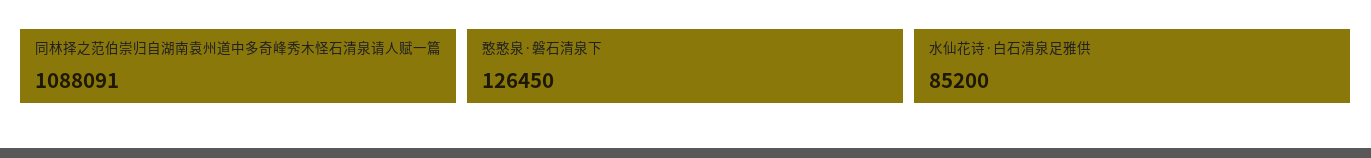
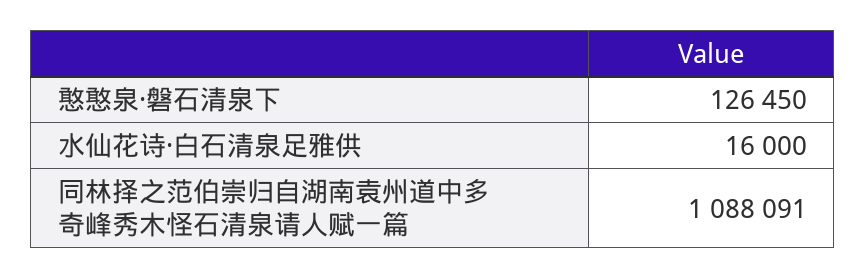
  {
    "同林择之范伯崇归自湖南袁州道中多奇峰秀木怪石清泉请人赋一篇": 1088091,
    "憨憨泉·磐石清泉下": 126450,
-   "水仙花诗·白石清泉足雅供": 85200
+   "水仙花诗·白石清泉足雅供": 16000
  }

